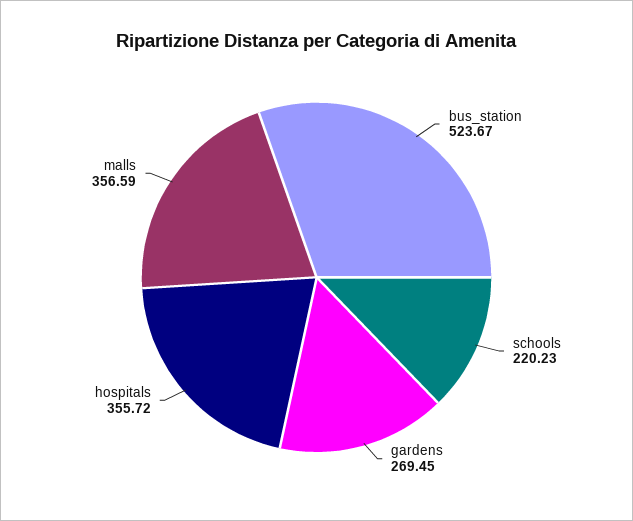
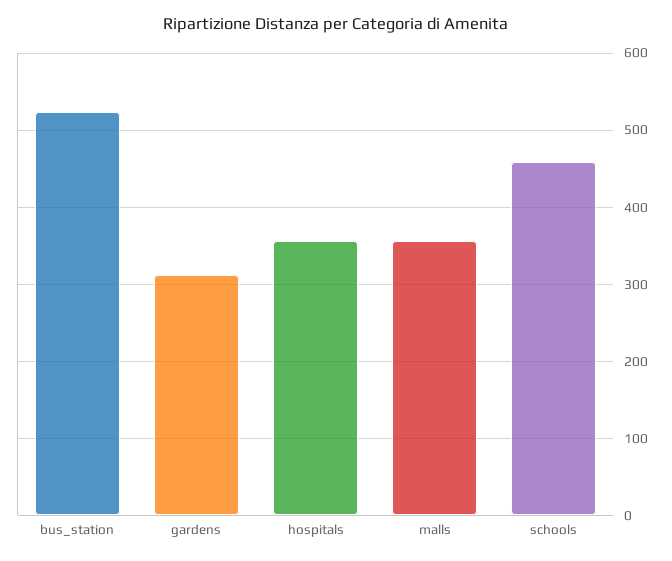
  {
    "bus_station": 523.67,
-   "schools": 220.23,
+   "schools": 460,
-   "gardens": 269.45,
+   "gardens": 310,
    "hospitals": 355.72,
    "malls": 356.59
  }

